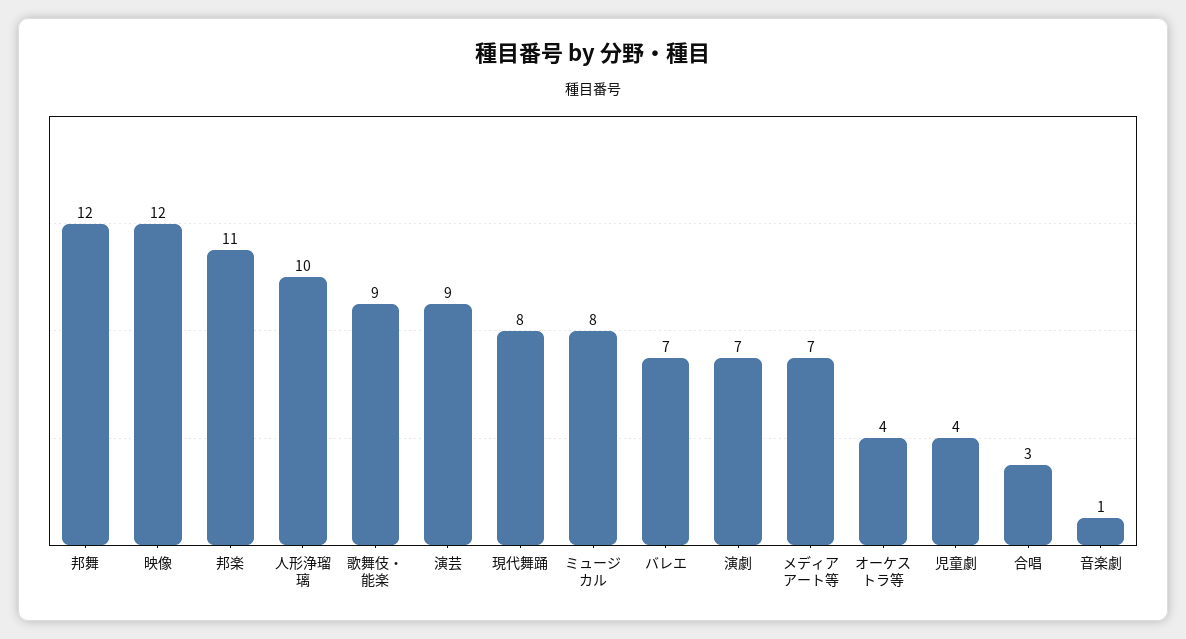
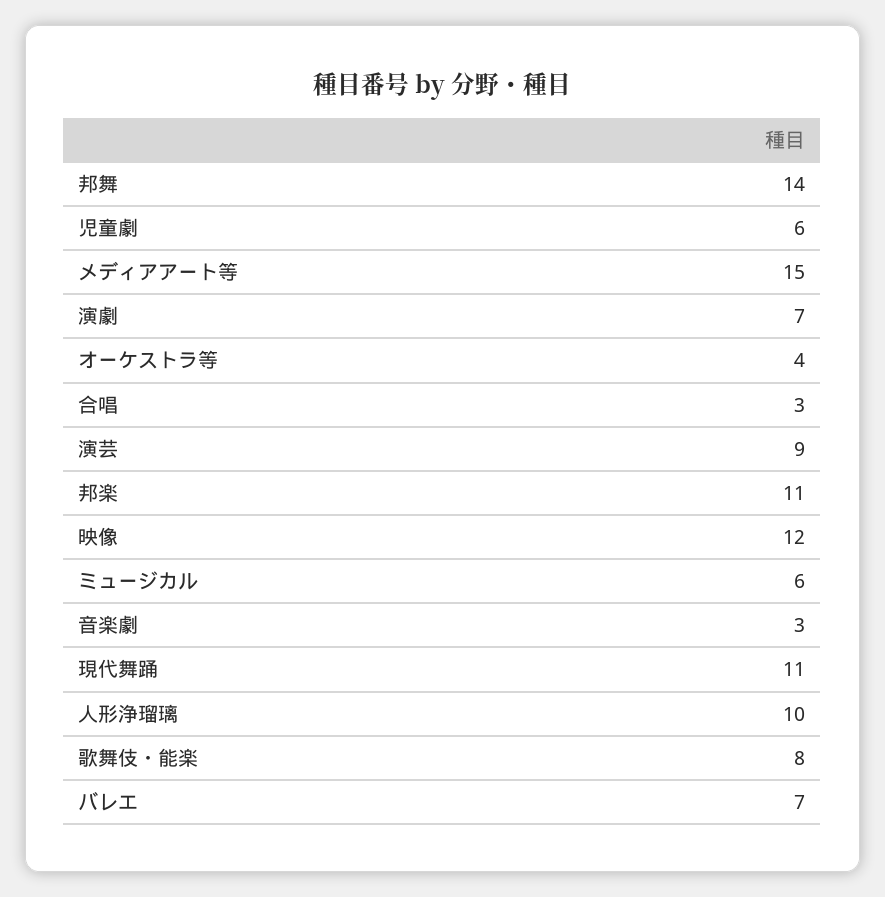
  {
-   "邦舞": 12,
+   "邦舞": 14,
    "映像": 12,
    "邦楽": 11,
    "人形浄瑠璃": 10,
-   "歌舞伎・能楽": 9,
+   "歌舞伎・能楽": 8,
    "演芸": 9,
-   "現代舞踊": 8,
+   "現代舞踊": 11,
-   "ミュージカル": 8,
+   "ミュージカル": 6,
    "バレエ": 7,
    "演劇": 7,
-   "メディアアート等": 7,
+   "メディアアート等": 15,
    "オーケストラ等": 4,
-   "児童劇": 4,
+   "児童劇": 6,
    "合唱": 3,
-   "音楽劇": 1
+   "音楽劇": 3
  }

